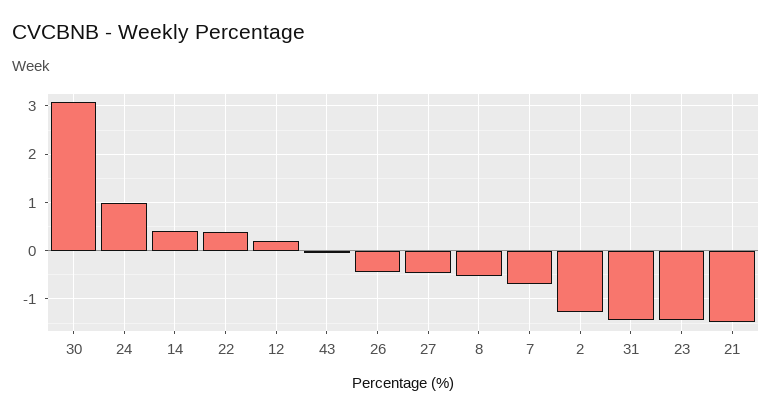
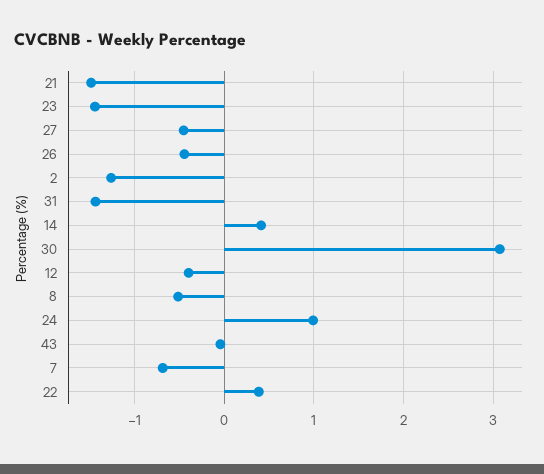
  {
    "30": 3.1,
    "24": 1,
    "14": 0.4,
    "22": 0.4,
-   "12": 0.2,
+   "12": -0.4,
    "43": 0,
    "26": -0.4,
    "27": -0.5,
    "8": -0.5,
    "7": -0.7,
    "2": -1.3,
    "31": -1.4,
    "23": -1.4,
    "21": -1.5
  }

